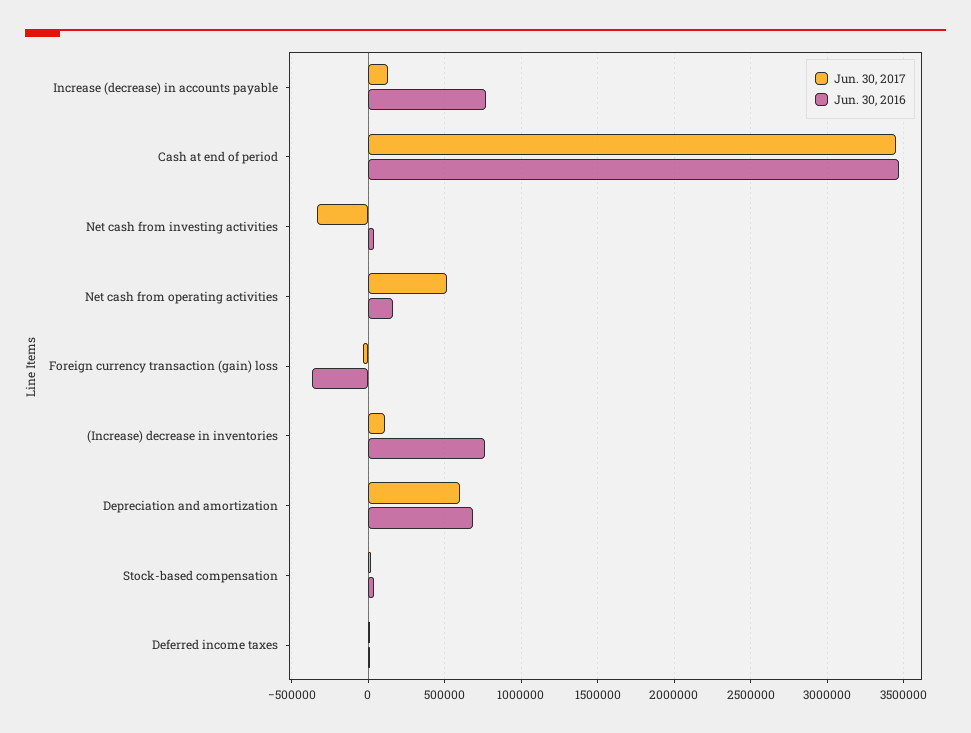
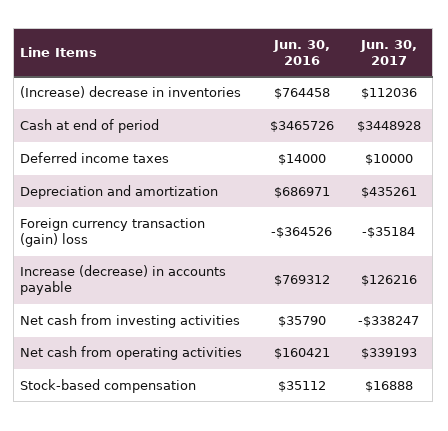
  {
    "Jun. 30, 2017": {
      "Increase (decrease) in accounts payable": 126216,
      "Cash at end of period": 3448928,
      "Net cash from investing activities": -338247,
-     "Net cash from operating activities": 500000,
+     "Net cash from operating activities": 339193,
      "Foreign currency transaction (gain) loss": -35184,
      "(Increase) decrease in inventories": 112036,
-     "Depreciation and amortization": 600000,
+     "Depreciation and amortization": 435261,
      "Stock-based compensation": 16888,
      "Deferred income taxes": 10000
    },
    "Jun. 30, 2016": {
      "Increase (decrease) in accounts payable": 769312,
      "Cash at end of period": 3465726,
      "Net cash from investing activities": 35790,
      "Net cash from operating activities": 160421,
      "Foreign currency transaction (gain) loss": -364526,
      "(Increase) decrease in inventories": 764458,
      "Depreciation and amortization": 686971,
      "Stock-based compensation": 35112,
      "Deferred income taxes": 14000
    }
  }

